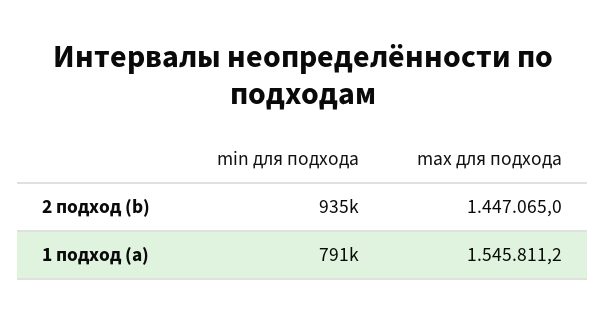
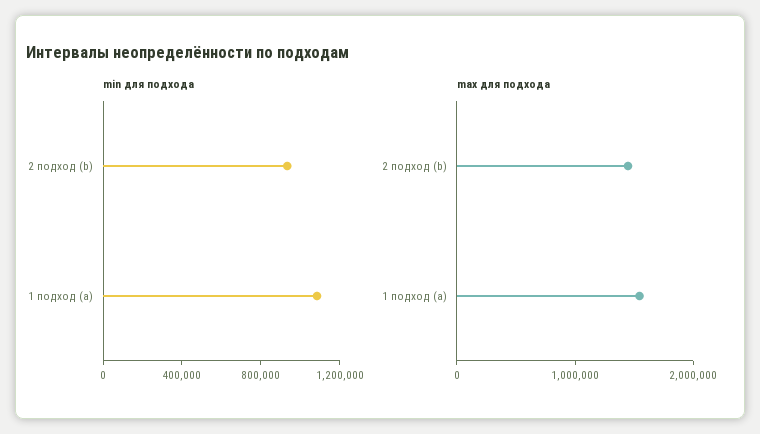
  {
    "min для подхода": {
      "2 подход (b)": 935000,
-     "1 подход (a)": 791000
+     "1 подход (a)": 1100000
    },
    "max для подхода": {
      "2 подход (b)": 1447065,
      "1 подход (a)": 1545811.2
    }
  }

